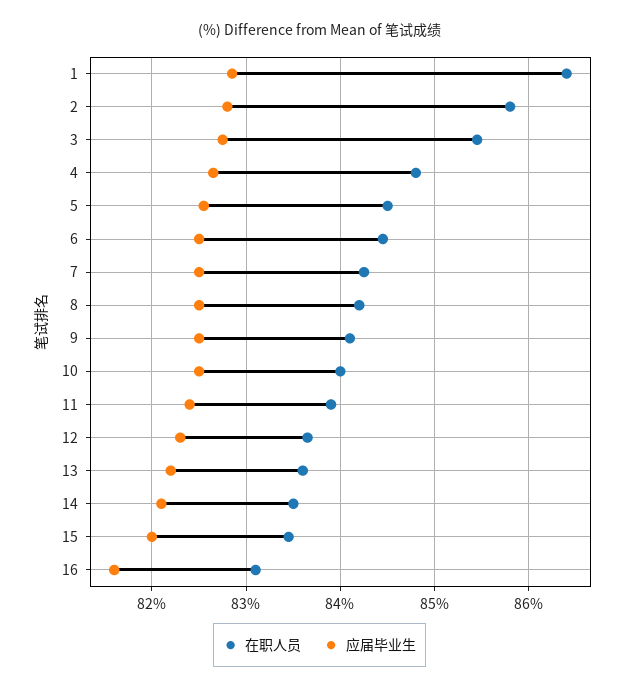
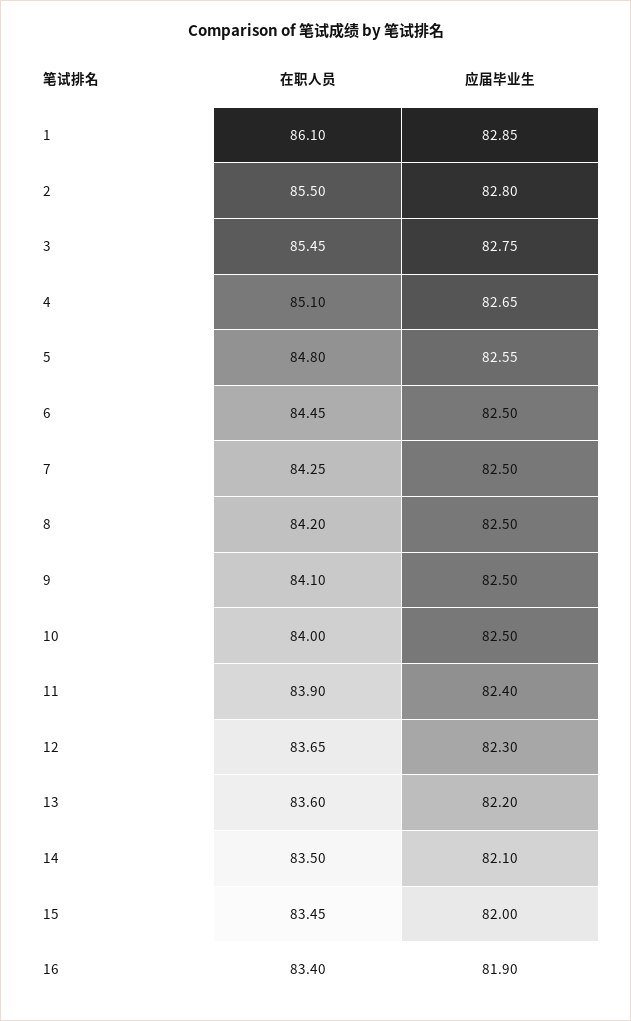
  {
    "在职人员": {
-     "1": 86.4,
+     "1": 86.1,
-     "2": 85.8,
+     "2": 85.5,
      "3": 85.45,
-     "4": 84.8,
+     "4": 85.1,
-     "5": 84.5,
+     "5": 84.8,
      "6": 84.45,
      "7": 84.25,
      "8": 84.2,
      "9": 84.1,
      "10": 84,
      "11": 83.9,
      "12": 83.65,
      "13": 83.6,
      "14": 83.5,
      "15": 83.45,
-     "16": 83.1
+     "16": 83.4
    },
    "应届毕业生": {
      "1": 82.85,
      "2": 82.8,
      "3": 82.75,
      "4": 82.65,
      "5": 82.55,
      "6": 82.5,
      "7": 82.5,
      "8": 82.5,
      "9": 82.5,
      "10": 82.5,
      "11": 82.4,
      "12": 82.3,
      "13": 82.2,
      "14": 82.1,
      "15": 82,
-     "16": 81.6
+     "16": 81.9
    }
  }

